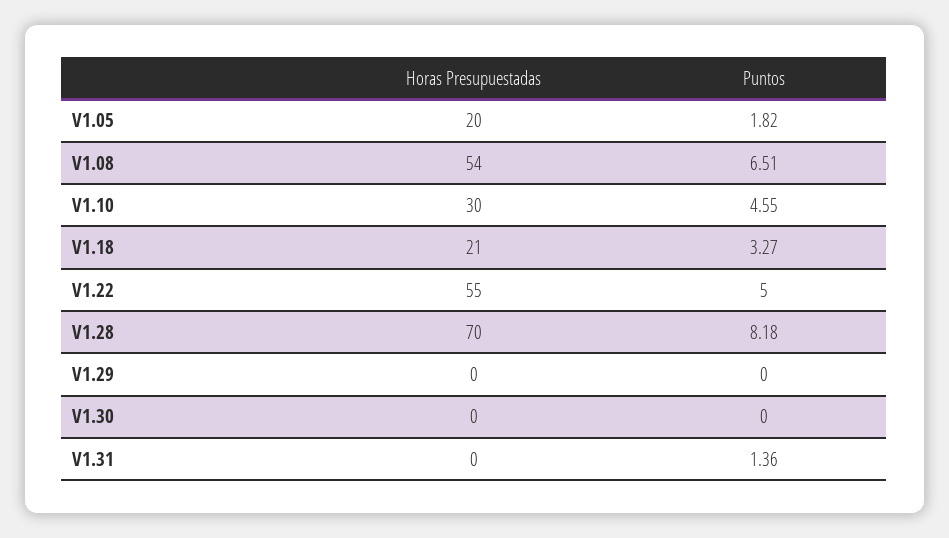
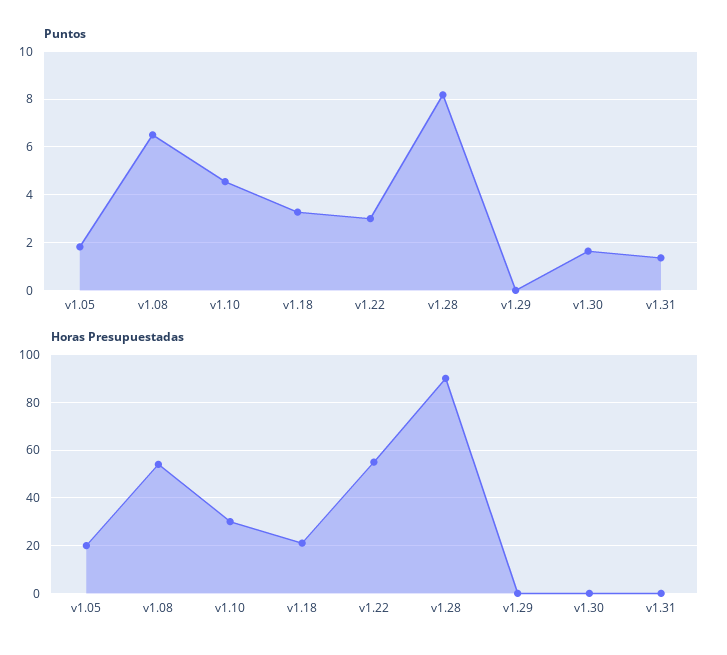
  {
    "Horas Presupuestadas": {
      "V1.05": 20,
      "V1.08": 54,
      "V1.10": 30,
      "V1.18": 21,
      "V1.22": 55,
-     "V1.28": 70,
+     "V1.28": 90,
      "V1.29": 0,
      "V1.30": 0,
      "V1.31": 0
    },
    "Puntos": {
      "V1.05": 1.82,
      "V1.08": 6.51,
      "V1.10": 4.55,
      "V1.18": 3.27,
-     "V1.22": 5,
+     "V1.22": 3,
      "V1.28": 8.18,
      "V1.29": 0,
-     "V1.30": 0,
+     "V1.30": 1.5,
      "V1.31": 1.36
    }
  }

